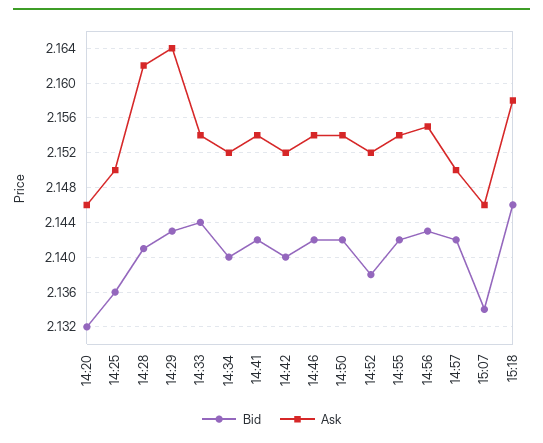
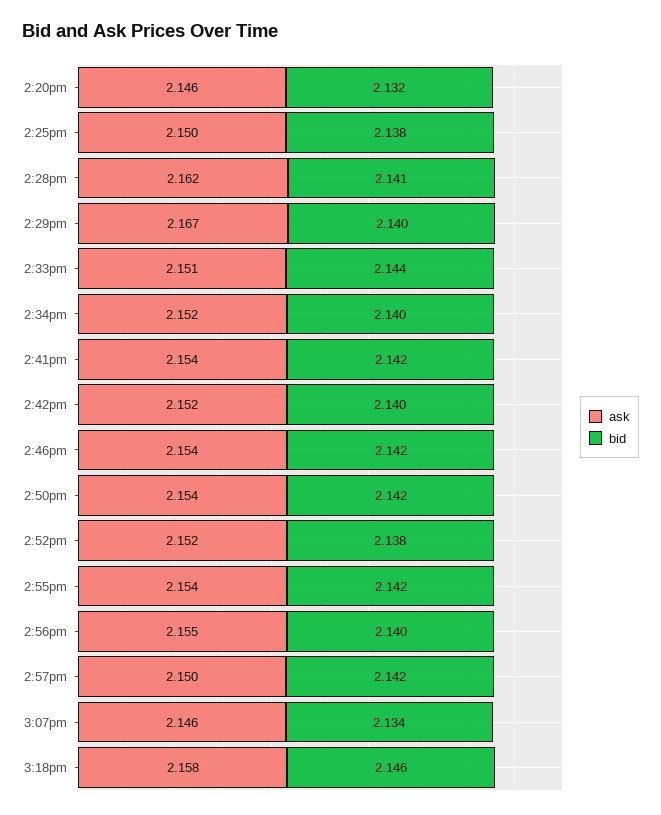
  {
    "Bid": {
      "14:20": 2.132,
-     "14:25": 2.136,
+     "14:25": 2.138,
      "14:28": 2.141,
-     "14:29": 2.143,
+     "14:29": 2.14,
      "14:33": 2.144,
      "14:34": 2.14,
      "14:41": 2.142,
      "14:42": 2.14,
      "14:46": 2.142,
      "14:50": 2.142,
      "14:52": 2.138,
      "14:55": 2.142,
-     "14:56": 2.143,
+     "14:56": 2.14,
      "14:57": 2.142,
      "15:07": 2.134,
      "15:18": 2.146
    },
    "Ask": {
      "14:20": 2.146,
      "14:25": 2.15,
      "14:28": 2.162,
-     "14:29": 2.164,
+     "14:29": 2.167,
-     "14:33": 2.154,
+     "14:33": 2.151,
      "14:34": 2.152,
      "14:41": 2.154,
      "14:42": 2.152,
      "14:46": 2.154,
      "14:50": 2.154,
      "14:52": 2.152,
      "14:55": 2.154,
      "14:56": 2.155,
      "14:57": 2.15,
      "15:07": 2.146,
      "15:18": 2.158
    }
  }

